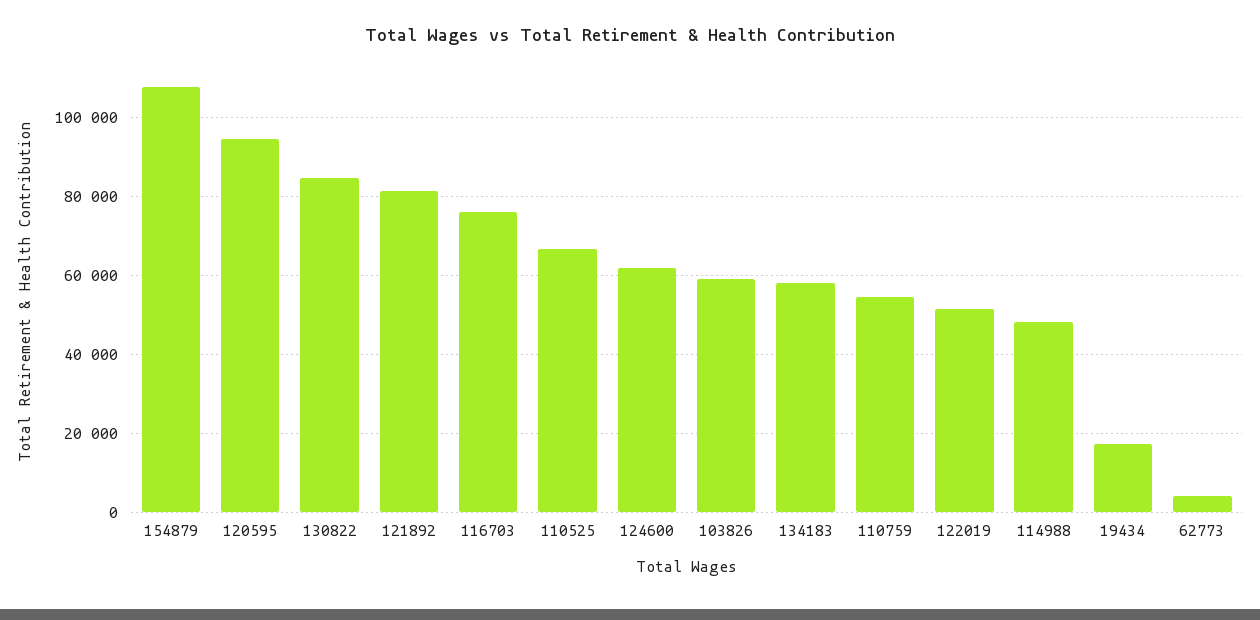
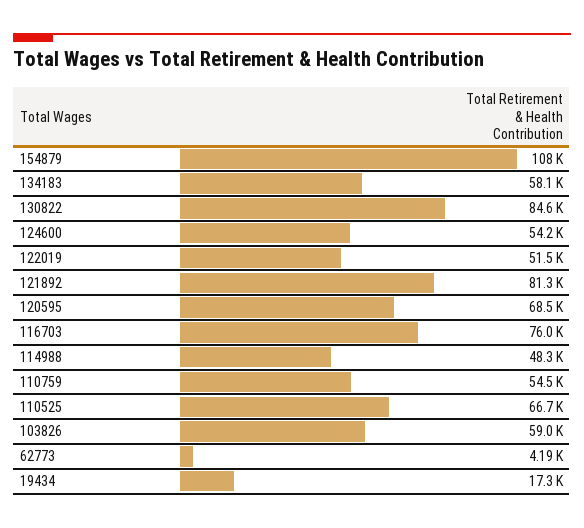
  {
    "154879": 108000,
-   "120595": 94000,
+   "120595": 68500,
    "130822": 84600,
    "121892": 81300,
    "116703": 76000,
    "110525": 66700,
-   "124600": 62000,
+   "124600": 54200,
    "103826": 59000,
    "134183": 58100,
    "110759": 54500,
    "122019": 51500,
    "114988": 48300,
    "19434": 17300,
    "62773": 4190
  }

